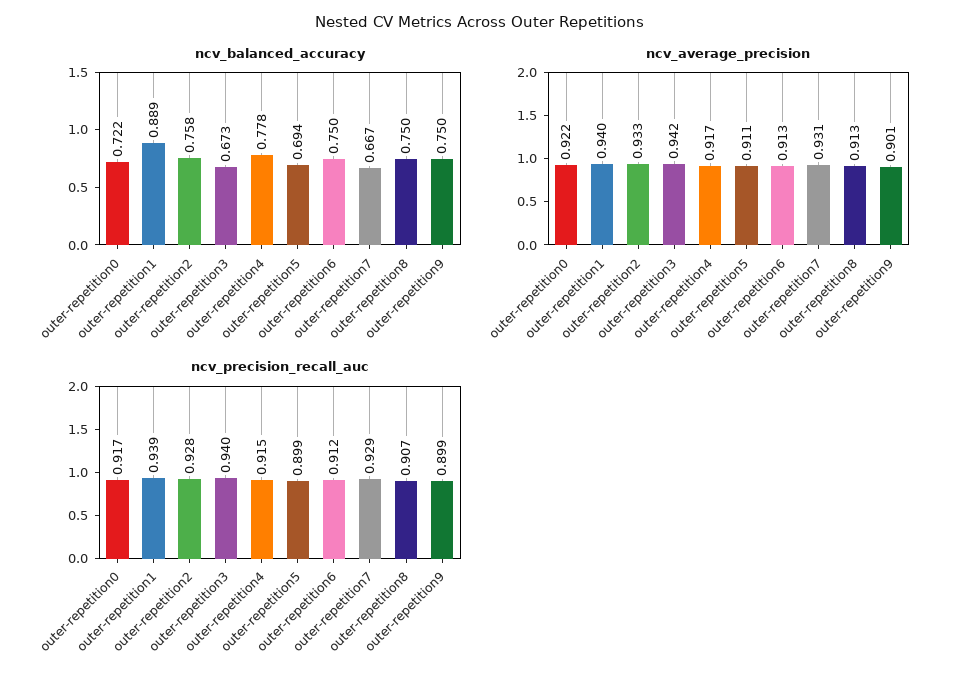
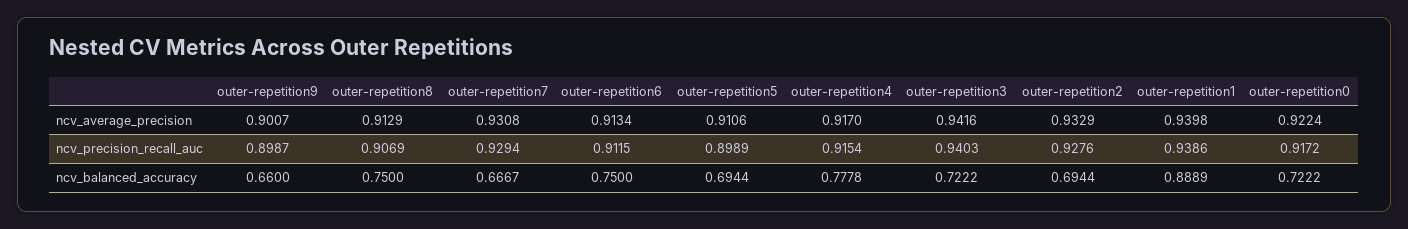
  {
    "ncv_balanced_accuracy": {
      "outer-repetition0": 0.7222,
      "outer-repetition1": 0.8889,
-     "outer-repetition2": 0.758,
+     "outer-repetition2": 0.6944,
-     "outer-repetition3": 0.673,
+     "outer-repetition3": 0.7222,
      "outer-repetition4": 0.7778,
      "outer-repetition5": 0.6944,
      "outer-repetition6": 0.75,
      "outer-repetition7": 0.6667,
      "outer-repetition8": 0.75,
-     "outer-repetition9": 0.75
+     "outer-repetition9": 0.66
    },
    "ncv_average_precision": {
      "outer-repetition0": 0.9224,
      "outer-repetition1": 0.9398,
      "outer-repetition2": 0.9329,
      "outer-repetition3": 0.9416,
      "outer-repetition4": 0.917,
      "outer-repetition5": 0.9106,
      "outer-repetition6": 0.9134,
      "outer-repetition7": 0.9308,
      "outer-repetition8": 0.9129,
      "outer-repetition9": 0.9007
    },
    "ncv_precision_recall_auc": {
      "outer-repetition0": 0.9172,
      "outer-repetition1": 0.9386,
      "outer-repetition2": 0.9276,
      "outer-repetition3": 0.9403,
      "outer-repetition4": 0.9154,
      "outer-repetition5": 0.8989,
      "outer-repetition6": 0.9115,
      "outer-repetition7": 0.9294,
      "outer-repetition8": 0.9069,
      "outer-repetition9": 0.8987
    }
  }

